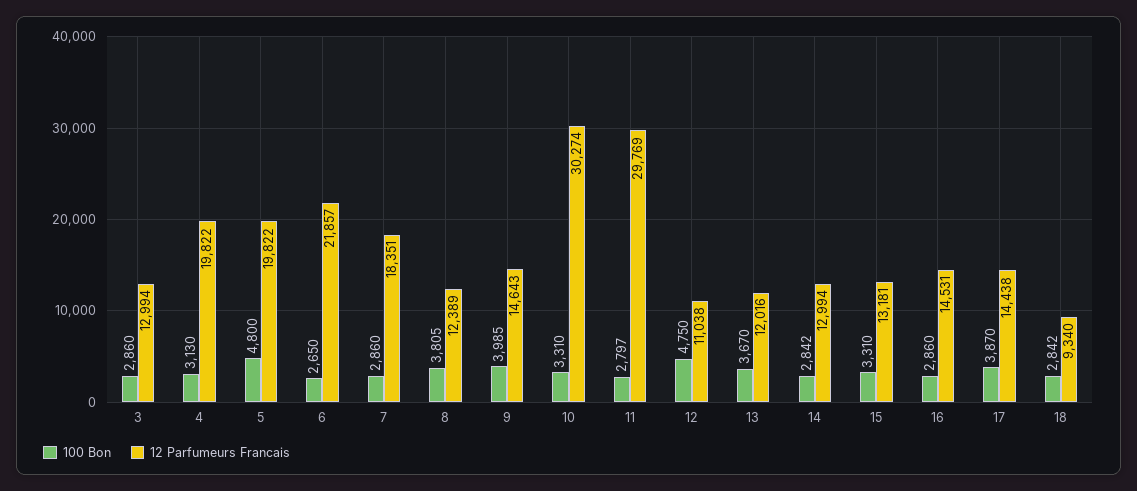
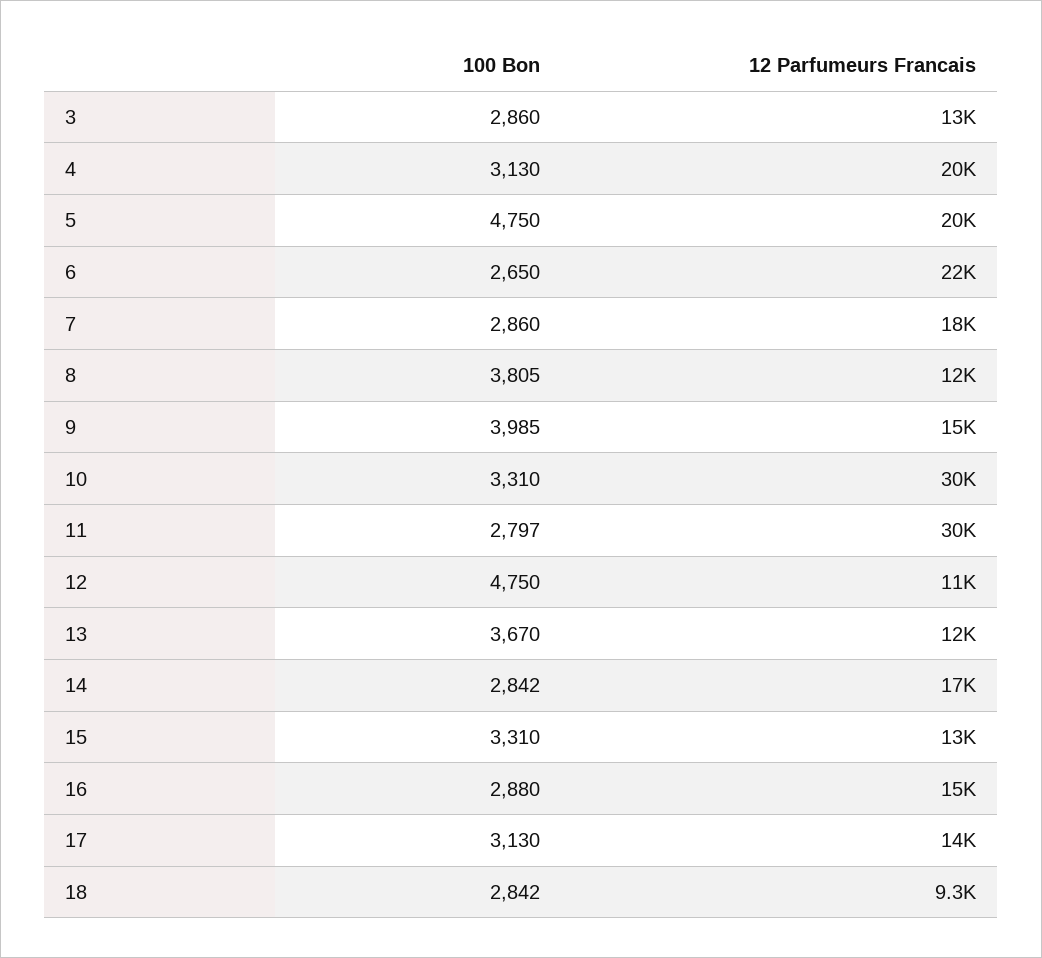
  {
    "100 Bon": {
      "3": 2860,
      "4": 3130,
-     "5": 4800,
+     "5": 4750,
      "6": 2650,
      "7": 2860,
      "8": 3805,
      "9": 3985,
      "10": 3310,
      "11": 2797,
      "12": 4750,
      "13": 3670,
      "14": 2842,
      "15": 3310,
-     "16": 2860,
+     "16": 2880,
-     "17": 3870,
+     "17": 3130,
      "18": 2842
    },
    "12 Parfumeurs Francais": {
      "3": 12994,
      "4": 19822,
      "5": 19822,
      "6": 21857,
      "7": 18351,
      "8": 12389,
      "9": 14643,
      "10": 30274,
      "11": 29769,
      "12": 11038,
      "13": 12016,
-     "14": 12994,
+     "14": 17000,
      "15": 13181,
      "16": 14531,
      "17": 14438,
      "18": 9340
    }
  }

